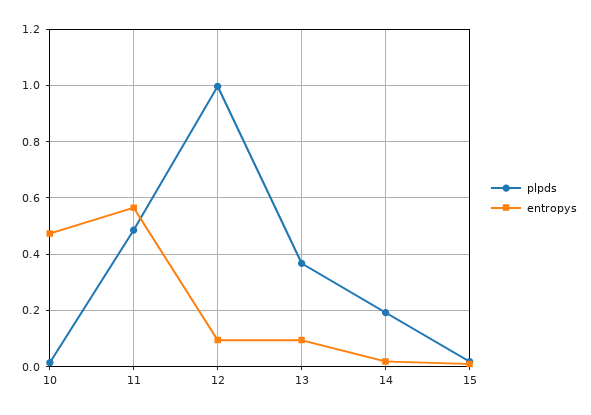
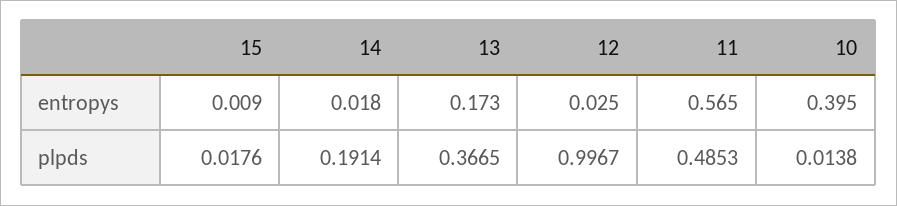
  {
    "plpds": {
      "10": 0.0138,
      "11": 0.4853,
      "12": 0.9967,
      "13": 0.3665,
      "14": 0.1914,
      "15": 0.0176
    },
    "entropys": {
-     "10": 0.475,
+     "10": 0.395,
      "11": 0.565,
-     "12": 0.1,
+     "12": 0.025,
-     "13": 0.1,
+     "13": 0.173,
      "14": 0.018,
      "15": 0.009
    }
  }

